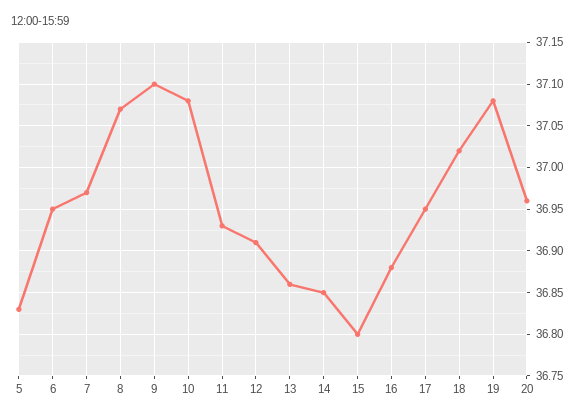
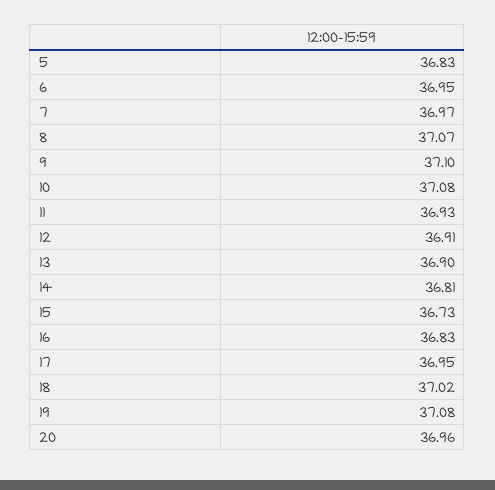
  {
    "5": 36.83,
    "6": 36.95,
    "7": 36.97,
    "8": 37.07,
    "9": 37.1,
    "10": 37.08,
    "11": 36.93,
    "12": 36.91,
-   "13": 36.86,
+   "13": 36.9,
-   "14": 36.85,
+   "14": 36.81,
-   "15": 36.8,
+   "15": 36.73,
-   "16": 36.88,
+   "16": 36.83,
    "17": 36.95,
    "18": 37.02,
    "19": 37.08,
    "20": 36.96
  }

